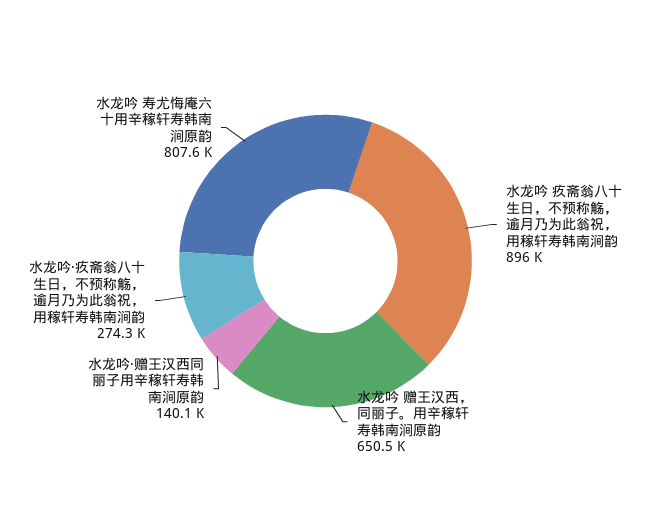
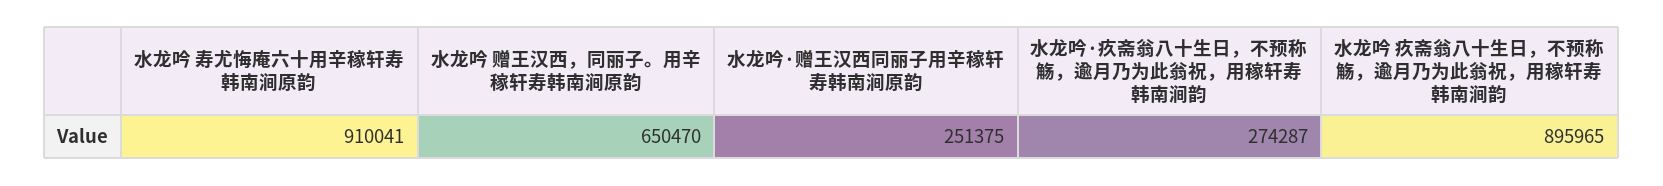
  {
    "水龙吟 疚斋翁八十生日，不预称觞，逾月乃为此翁祝，用稼轩寿韩南涧韵": 895965,
    "水龙吟 赠王汉西，同丽子。用辛稼轩寿韩南涧原韵": 650470,
-   "水龙吟·赠王汉西同丽子用辛稼轩寿韩南涧原韵": 140100,
+   "水龙吟·赠王汉西同丽子用辛稼轩寿韩南涧原韵": 251375,
    "水龙吟·疚斋翁八十生日，不预称觞，逾月乃为此翁祝，用稼轩寿韩南涧韵": 274287,
-   "水龙吟 寿尤悔庵六十用辛稼轩寿韩南涧原韵": 807600
+   "水龙吟 寿尤悔庵六十用辛稼轩寿韩南涧原韵": 910041
  }

